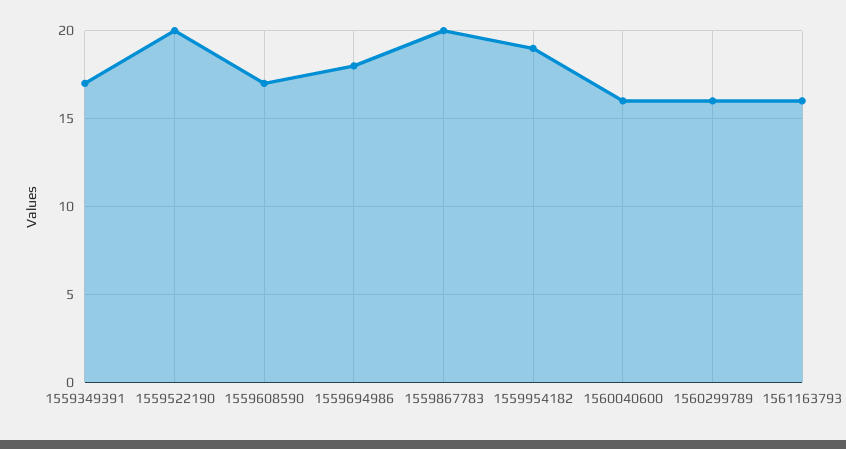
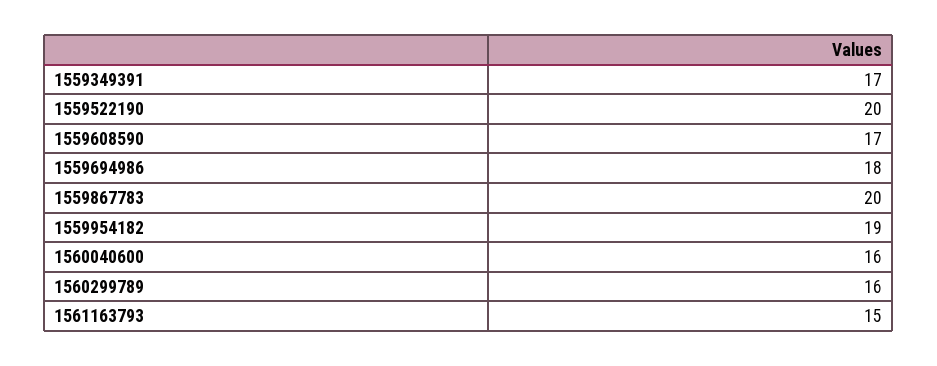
  {
    "1559349391": 17,
    "1559522190": 20,
    "1559608590": 17,
    "1559694986": 18,
    "1559867783": 20,
    "1559954182": 19,
    "1560040600": 16,
    "1560299789": 16,
-   "1561163793": 16
+   "1561163793": 15
  }

